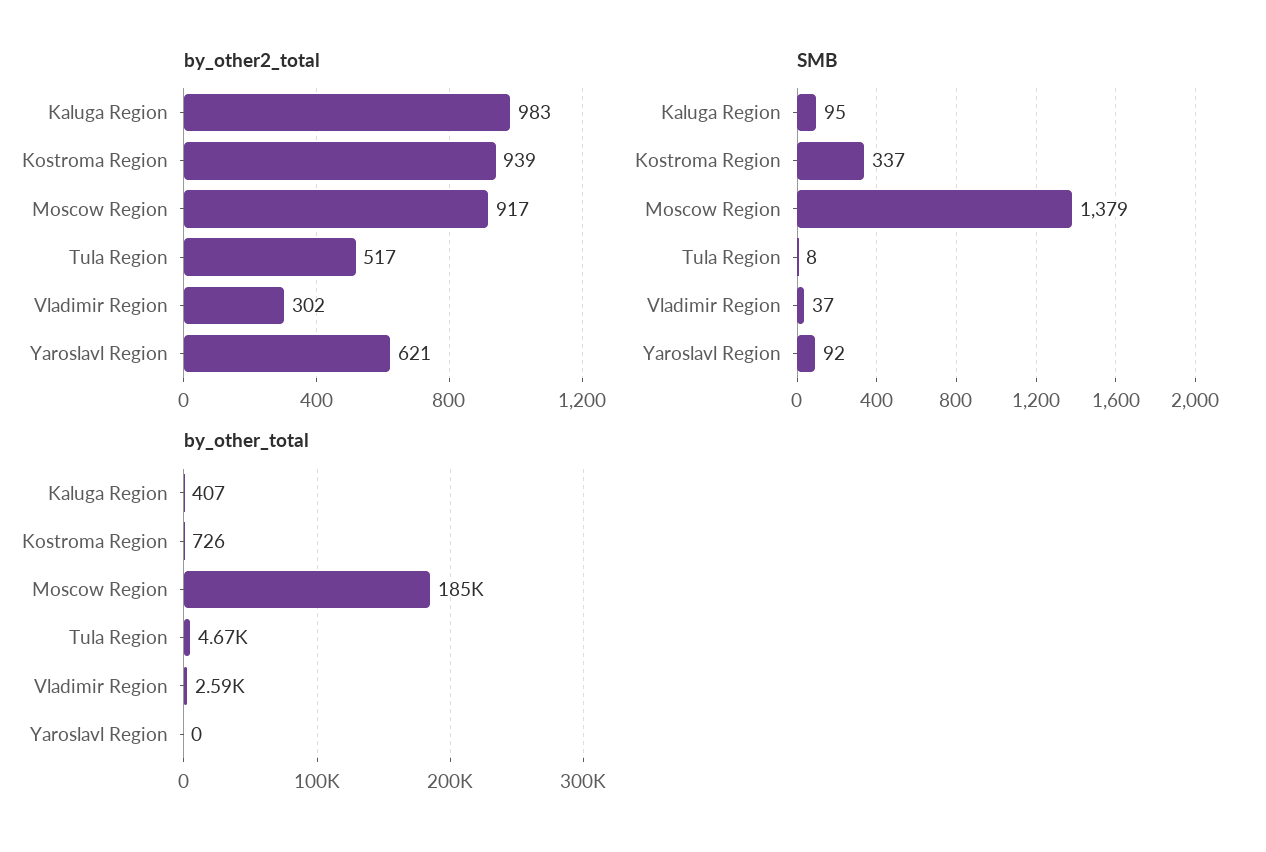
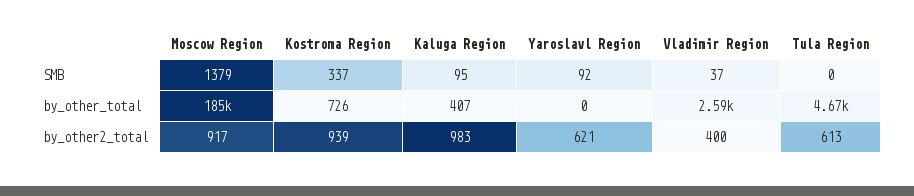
  {
    "by_other2_total": {
      "Kaluga Region": 983,
      "Kostroma Region": 939,
      "Moscow Region": 917,
-     "Tula Region": 517,
+     "Tula Region": 613,
-     "Vladimir Region": 302,
+     "Vladimir Region": 400,
      "Yaroslavl Region": 621
    },
    "SMB": {
      "Kaluga Region": 95,
      "Kostroma Region": 337,
      "Moscow Region": 1379,
-     "Tula Region": 8,
+     "Tula Region": 0,
      "Vladimir Region": 37,
      "Yaroslavl Region": 92
    },
    "by_other_total": {
      "Kaluga Region": 407,
      "Kostroma Region": 726,
      "Moscow Region": 185000,
      "Tula Region": 4670,
      "Vladimir Region": 2590,
      "Yaroslavl Region": 0
    }
  }

